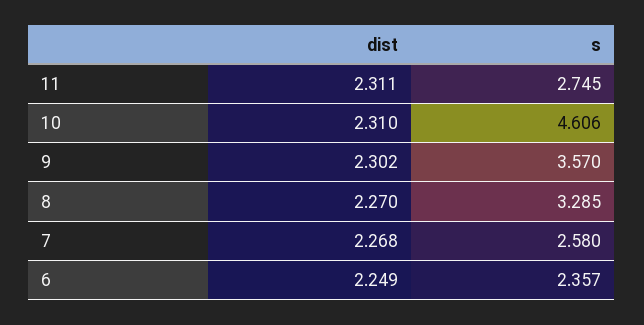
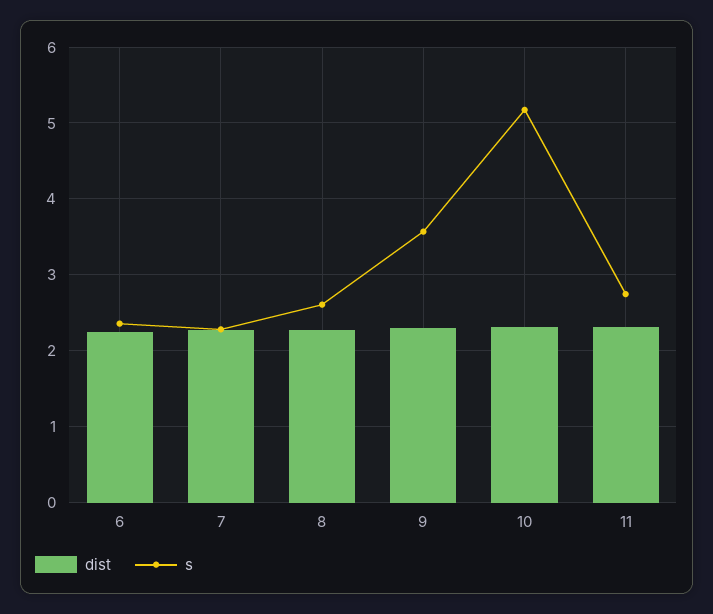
  {
    "dist": {
      "11": 2.311,
      "10": 2.31,
      "9": 2.302,
      "8": 2.27,
      "7": 2.268,
      "6": 2.249
    },
    "s": {
      "11": 2.745,
-     "10": 4.606,
+     "10": 5.2,
      "9": 3.57,
-     "8": 3.285,
+     "8": 2.6,
-     "7": 2.58,
+     "7": 2.3,
      "6": 2.357
    }
  }

